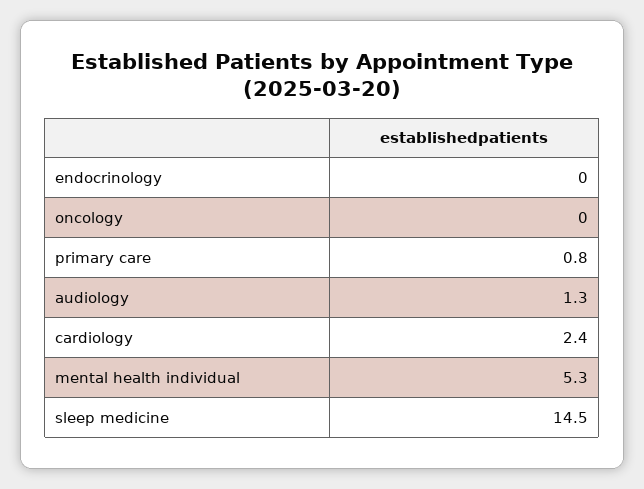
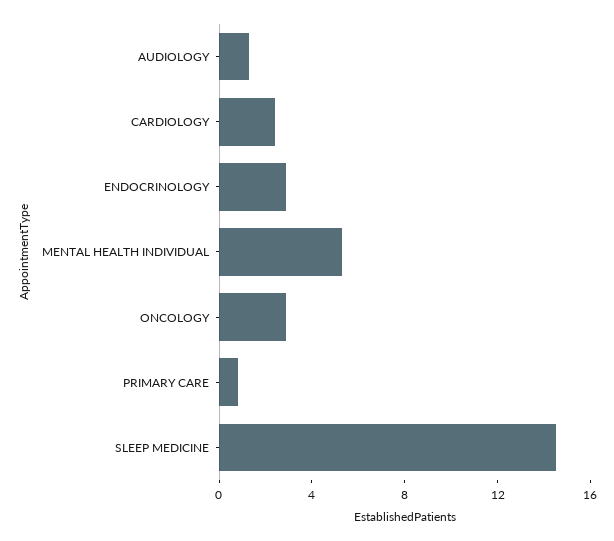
  {
-   "endocrinology": 0,
+   "endocrinology": 3,
-   "oncology": 0,
+   "oncology": 3,
    "primary care": 0.8,
    "audiology": 1.3,
    "cardiology": 2.4,
    "mental health individual": 5.3,
    "sleep medicine": 14.5
  }

